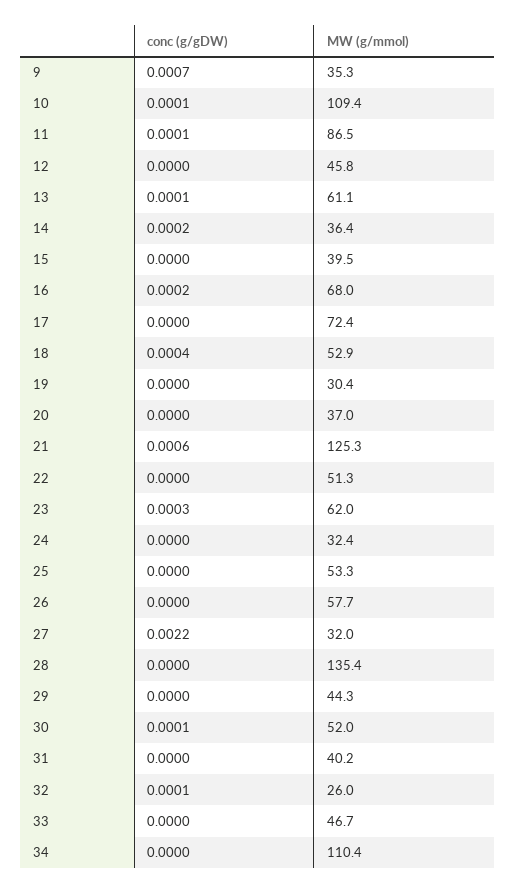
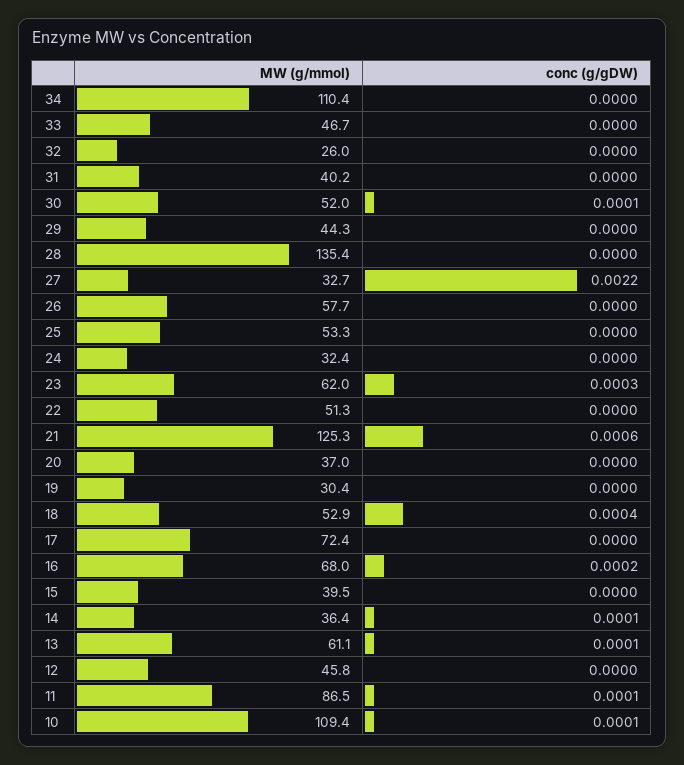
  {
    "conc (g/gDW)": {
-     "9": 0.0007,
      "10": 0.0001,
      "11": 0.0001,
      "12": 0,
      "13": 0.0001,
-     "14": 0.0002,
+     "14": 0.0001,
      "15": 0,
      "16": 0.0002,
      "17": 0,
      "18": 0.0004,
      "19": 0,
      "20": 0,
      "21": 0.0006,
      "22": 0,
      "23": 0.0003,
      "24": 0,
      "25": 0,
      "26": 0,
      "27": 0.0022,
      "28": 0,
      "29": 0,
      "30": 0.0001,
      "31": 0,
-     "32": 0.0001,
+     "32": 0,
      "33": 0,
      "34": 0
    },
    "MW (g/mmol)": {
-     "9": 35.3,
      "10": 109.4,
      "11": 86.5,
      "12": 45.8,
      "13": 61.1,
      "14": 36.4,
      "15": 39.5,
      "16": 68,
      "17": 72.4,
      "18": 52.9,
      "19": 30.4,
      "20": 37,
      "21": 125.3,
      "22": 51.3,
      "23": 62,
      "24": 32.4,
      "25": 53.3,
      "26": 57.7,
-     "27": 32,
+     "27": 32.7,
      "28": 135.4,
      "29": 44.3,
      "30": 52,
      "31": 40.2,
      "32": 26,
      "33": 46.7,
      "34": 110.4
    }
  }

